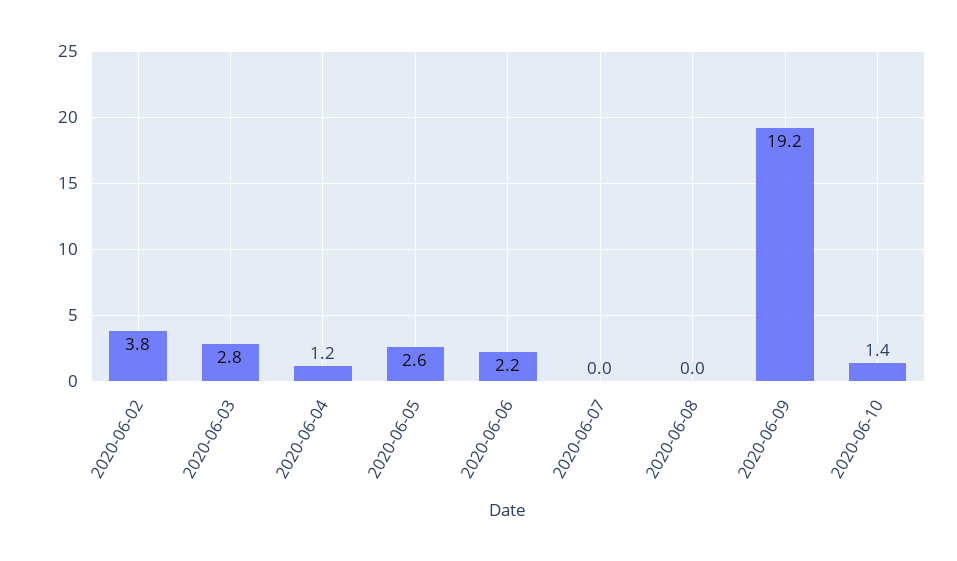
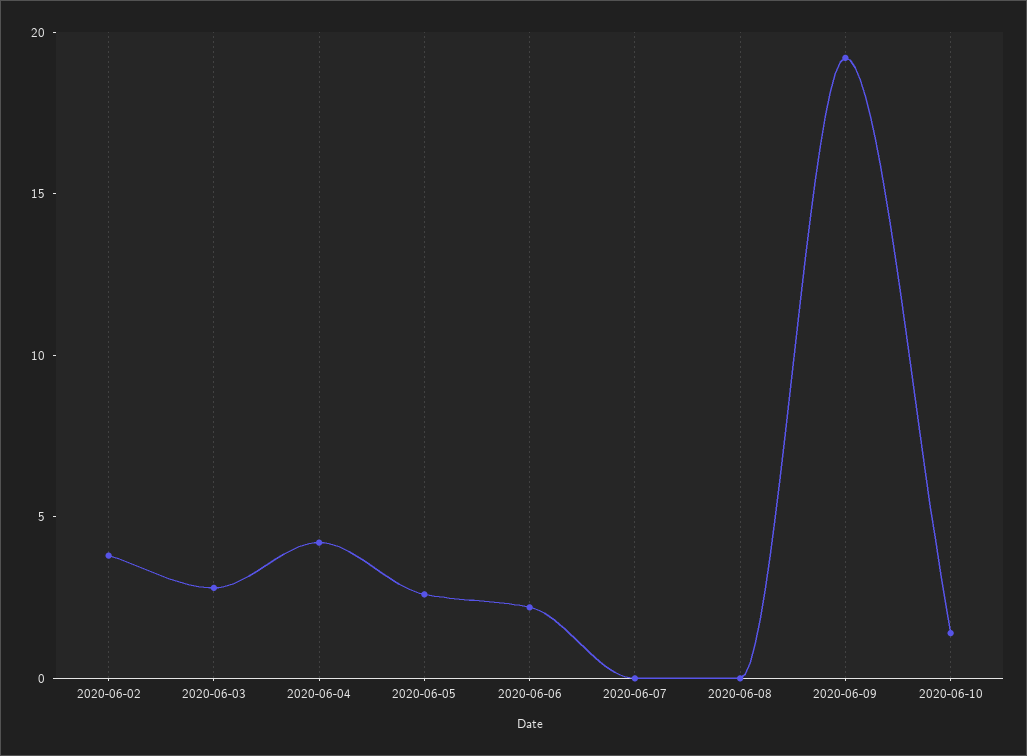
  {
    "2020-06-02": 3.8,
    "2020-06-03": 2.8,
-   "2020-06-04": 1.2,
+   "2020-06-04": 4,
    "2020-06-05": 2.6,
    "2020-06-06": 2.2,
    "2020-06-07": 0,
    "2020-06-08": 0,
    "2020-06-09": 19.2,
    "2020-06-10": 1.4
  }

